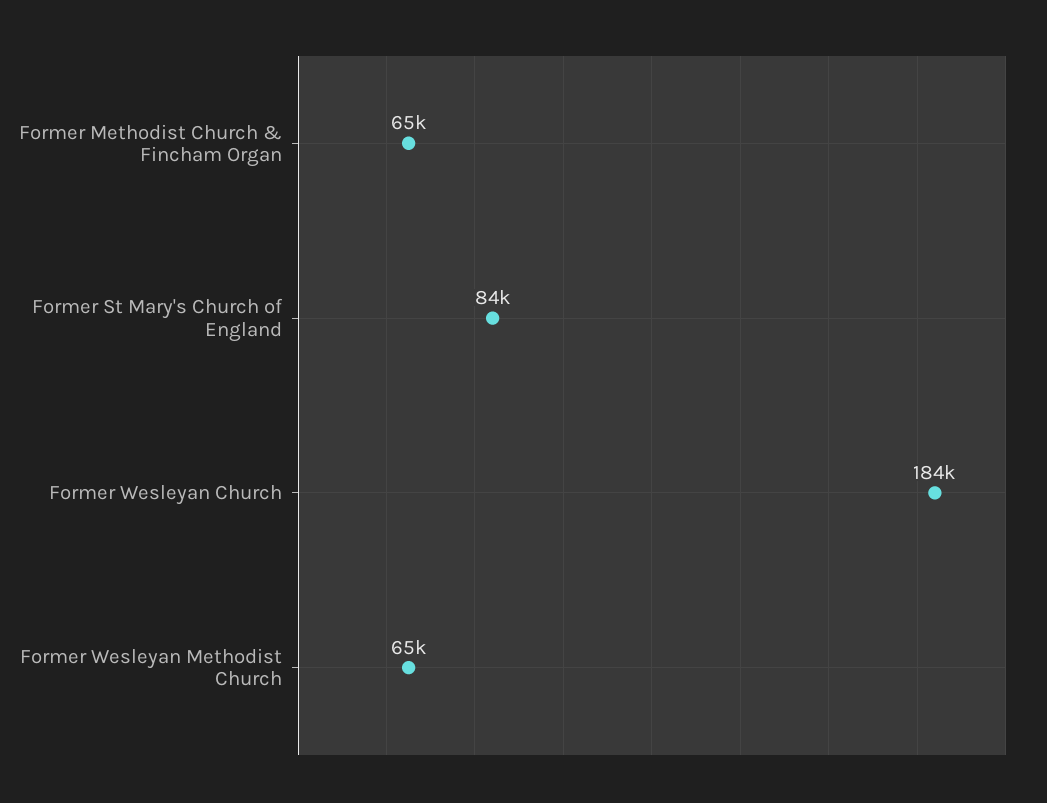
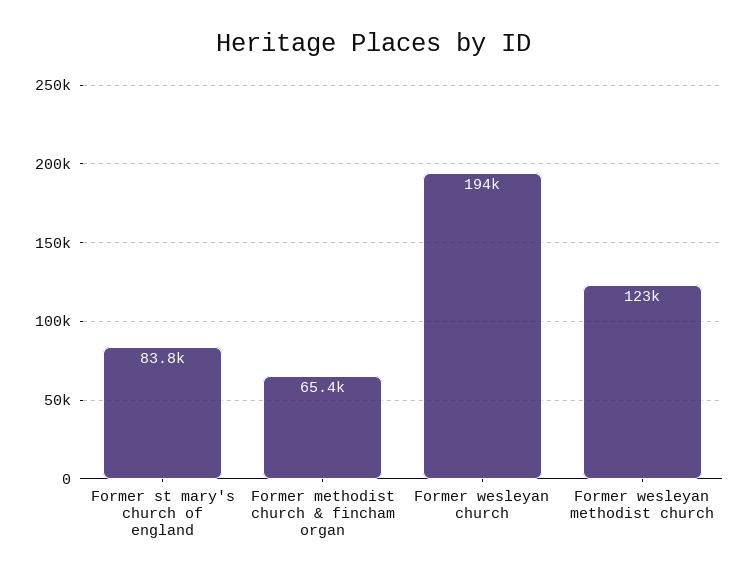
  {
    "Former Methodist Church & Fincham Organ": 65400,
    "Former St Mary's Church of England": 83800,
-   "Former Wesleyan Church": 184000,
+   "Former Wesleyan Church": 194000,
-   "Former Wesleyan Methodist Church": 65000
+   "Former Wesleyan Methodist Church": 123000
  }

